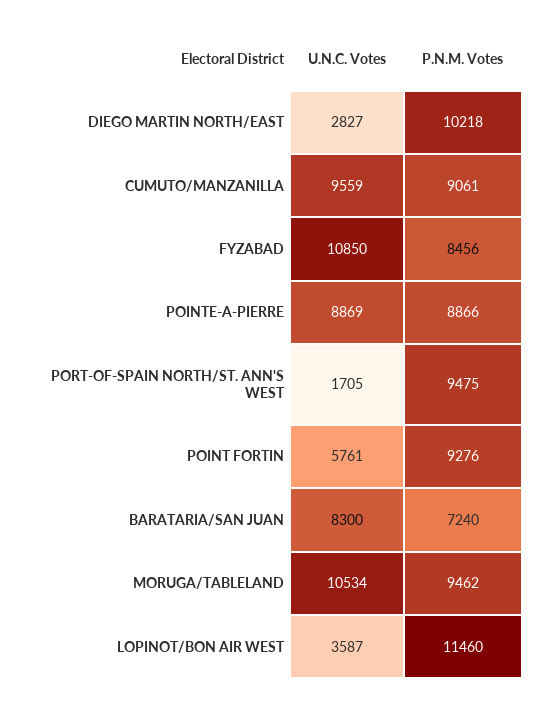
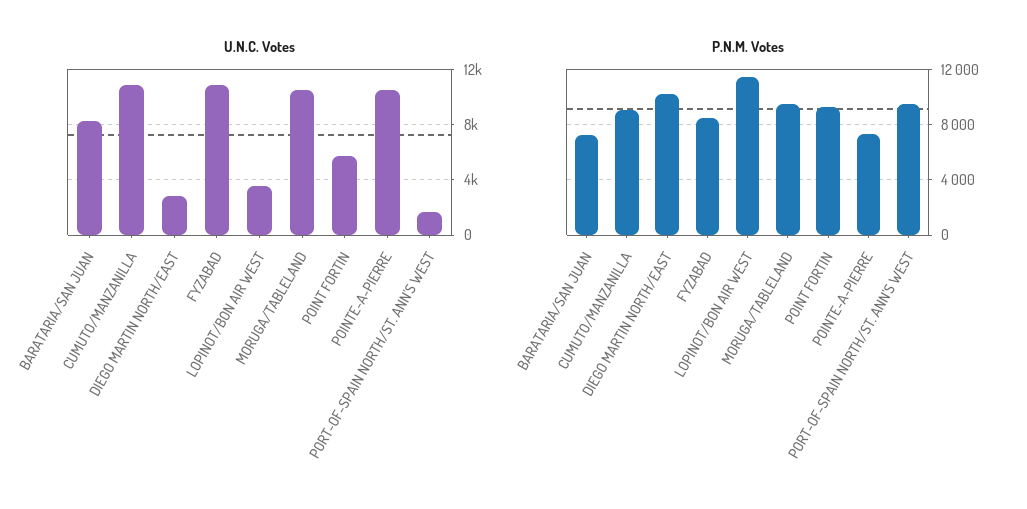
  {
    "U.N.C. Votes": {
      "DIEGO MARTIN NORTH/EAST": 2827,
-     "CUMUTO/MANZANILLA": 9559,
+     "CUMUTO/MANZANILLA": 11000,
      "FYZABAD": 10850,
-     "POINTE-A-PIERRE": 8869,
+     "POINTE-A-PIERRE": 10500,
      "PORT-OF-SPAIN NORTH/ST. ANN'S WEST": 1705,
      "POINT FORTIN": 5761,
      "BARATARIA/SAN JUAN": 8300,
      "MORUGA/TABLELAND": 10534,
      "LOPINOT/BON AIR WEST": 3587
    },
    "P.N.M. Votes": {
      "DIEGO MARTIN NORTH/EAST": 10218,
      "CUMUTO/MANZANILLA": 9061,
      "FYZABAD": 8456,
-     "POINTE-A-PIERRE": 8866,
+     "POINTE-A-PIERRE": 7500,
      "PORT-OF-SPAIN NORTH/ST. ANN'S WEST": 9475,
      "POINT FORTIN": 9276,
      "BARATARIA/SAN JUAN": 7240,
      "MORUGA/TABLELAND": 9462,
      "LOPINOT/BON AIR WEST": 11460
    }
  }

